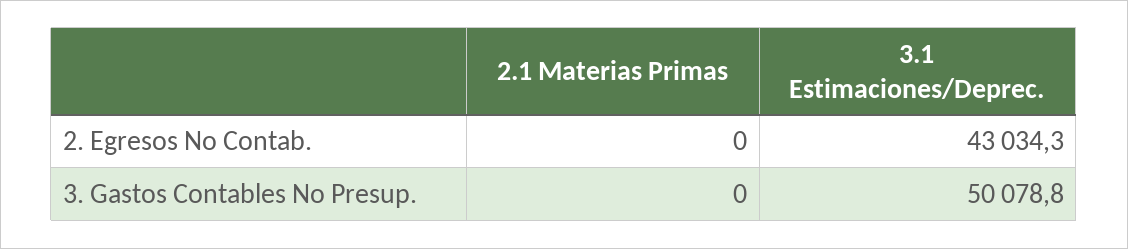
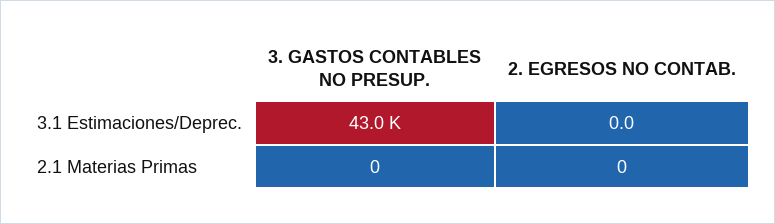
  {
    "2.1 Materias Primas": {
      "2. Egresos No Contab.": 0,
      "3. Gastos Contables No Presup.": 0
    },
    "3.1 Estimaciones/Deprec.": {
-     "2. Egresos No Contab.": 43034.3,
+     "2. Egresos No Contab.": 0,
-     "3. Gastos Contables No Presup.": 50078.8
+     "3. Gastos Contables No Presup.": 43000
    }
  }

